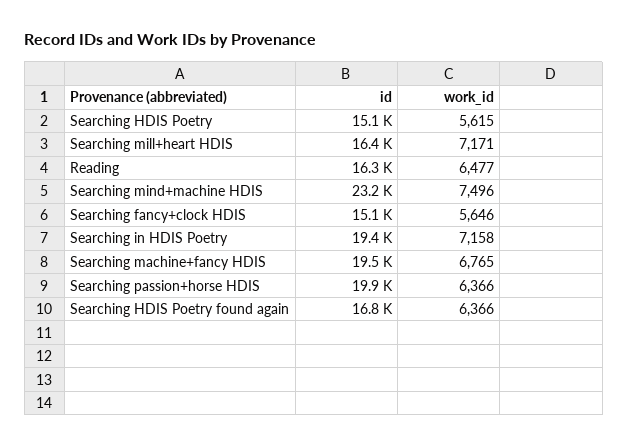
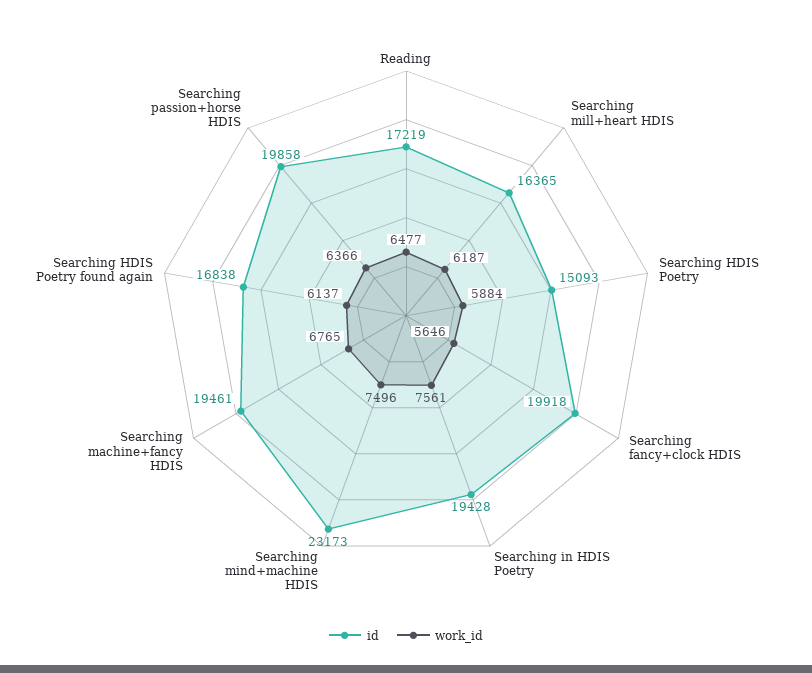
  {
    "id": {
      "Searching HDIS Poetry": 15093,
      "Searching mill+heart HDIS": 16365,
-     "Reading": 16300,
+     "Reading": 17219,
      "Searching mind+machine HDIS": 23173,
-     "Searching fancy+clock HDIS": 15100,
+     "Searching fancy+clock HDIS": 19918,
      "Searching in HDIS Poetry": 19428,
      "Searching machine+fancy HDIS": 19461,
      "Searching passion+horse HDIS": 19858,
      "Searching HDIS Poetry found again": 16838
    },
    "work_id": {
-     "Searching HDIS Poetry": 5615,
+     "Searching HDIS Poetry": 5884,
-     "Searching mill+heart HDIS": 7171,
+     "Searching mill+heart HDIS": 6187,
      "Reading": 6477,
      "Searching mind+machine HDIS": 7496,
      "Searching fancy+clock HDIS": 5646,
-     "Searching in HDIS Poetry": 7158,
+     "Searching in HDIS Poetry": 7561,
      "Searching machine+fancy HDIS": 6765,
      "Searching passion+horse HDIS": 6366,
-     "Searching HDIS Poetry found again": 6366
+     "Searching HDIS Poetry found again": 6137
    }
  }

